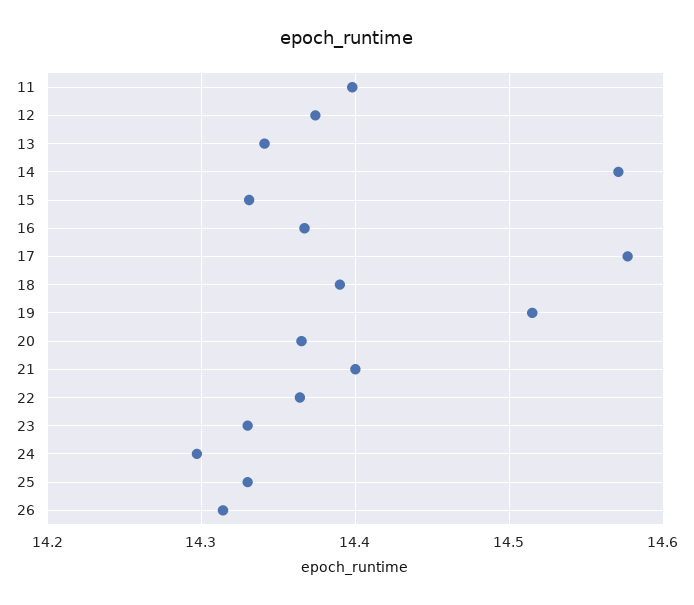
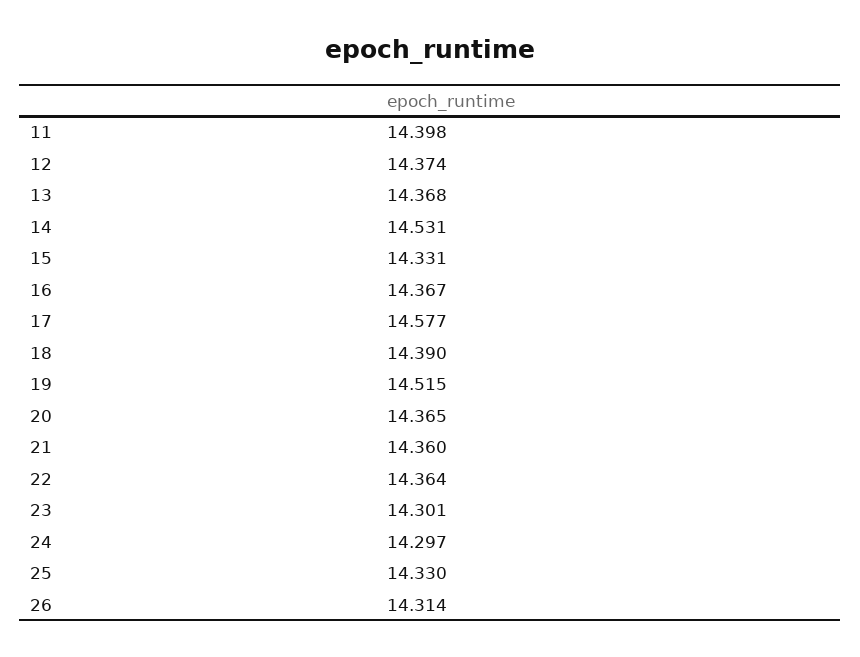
  {
    "11": 14.398,
    "12": 14.374,
-   "13": 14.34,
+   "13": 14.368,
-   "14": 14.57,
+   "14": 14.531,
    "15": 14.331,
    "16": 14.367,
    "17": 14.577,
    "18": 14.39,
    "19": 14.515,
    "20": 14.365,
-   "21": 14.4,
+   "21": 14.36,
    "22": 14.364,
-   "23": 14.33,
+   "23": 14.301,
    "24": 14.297,
    "25": 14.33,
    "26": 14.314
  }

